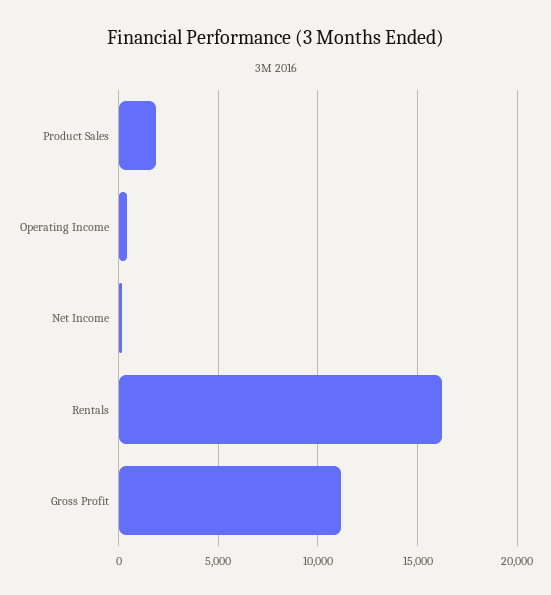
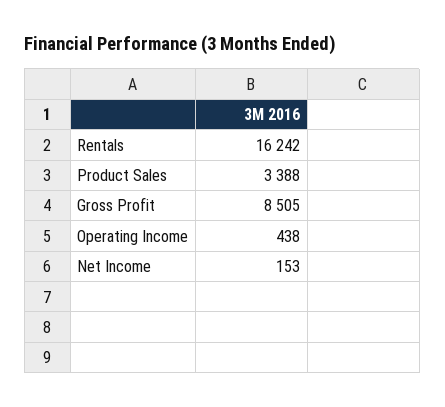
  {
-   "Product Sales": 2000,
+   "Product Sales": 3388,
    "Operating Income": 438,
    "Net Income": 153,
    "Rentals": 16242,
-   "Gross Profit": 11000
+   "Gross Profit": 8505
  }

